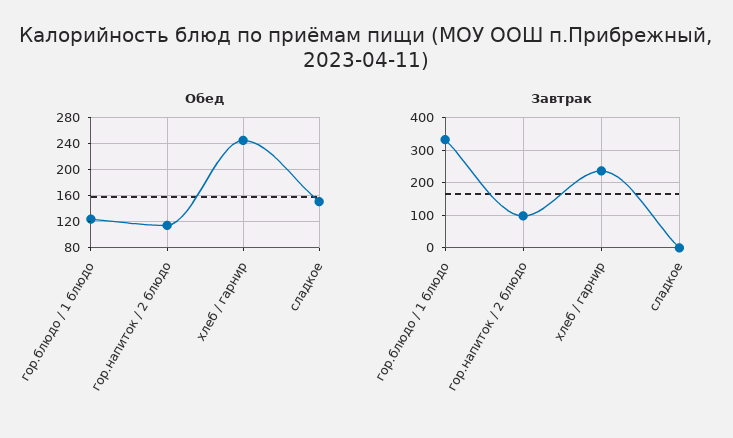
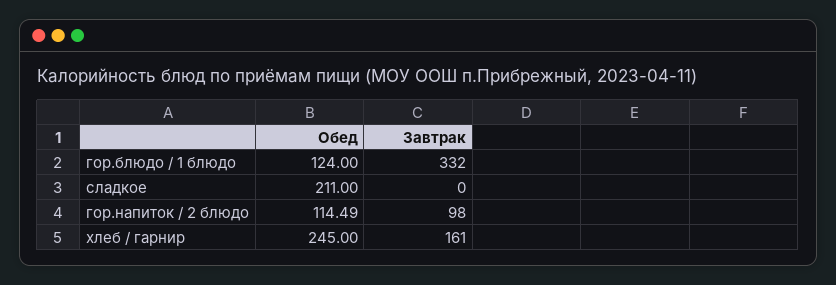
  {
    "Обед": {
      "гор.блюдо / 1 блюдо": 124,
      "гор.напиток / 2 блюдо": 114.49,
      "хлеб / гарнир": 245,
-     "сладкое": 150
+     "сладкое": 211
    },
    "Завтрак": {
      "гор.блюдо / 1 блюдо": 332,
      "гор.напиток / 2 блюдо": 98,
-     "хлеб / гарнир": 240,
+     "хлеб / гарнир": 161,
      "сладкое": 0
    }
  }

